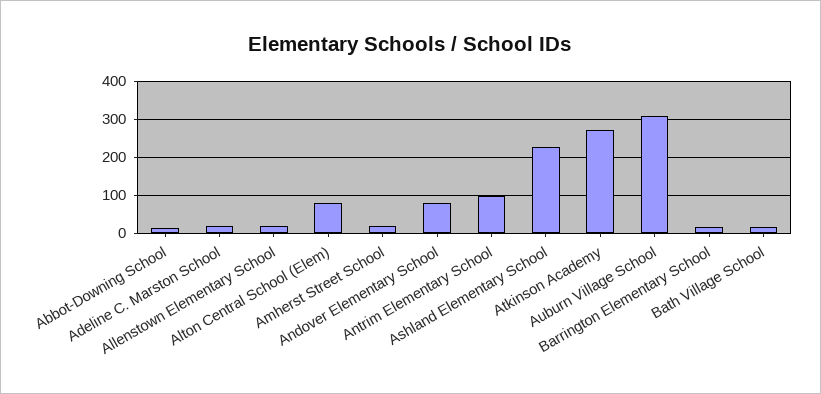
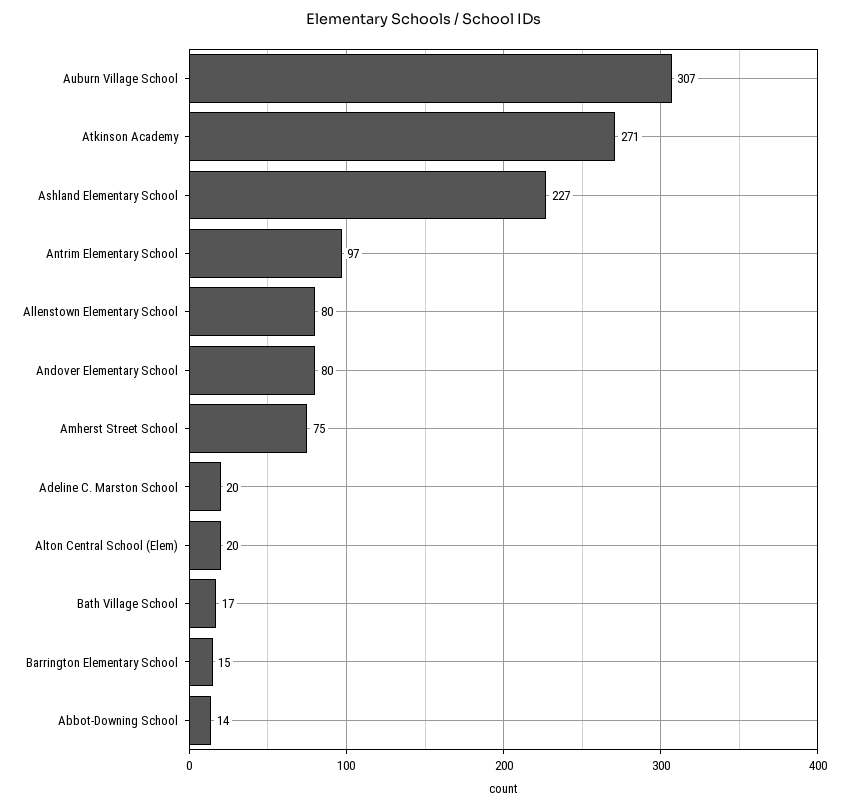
  {
    "Abbot-Downing School": 14,
    "Adeline C. Marston School": 20,
-   "Allenstown Elementary School": 20,
+   "Allenstown Elementary School": 80,
-   "Alton Central School (Elem)": 80,
+   "Alton Central School (Elem)": 20,
-   "Amherst Street School": 20,
+   "Amherst Street School": 75,
    "Andover Elementary School": 80,
    "Antrim Elementary School": 97,
    "Ashland Elementary School": 227,
    "Atkinson Academy": 271,
    "Auburn Village School": 307,
    "Barrington Elementary School": 15,
    "Bath Village School": 17
  }

